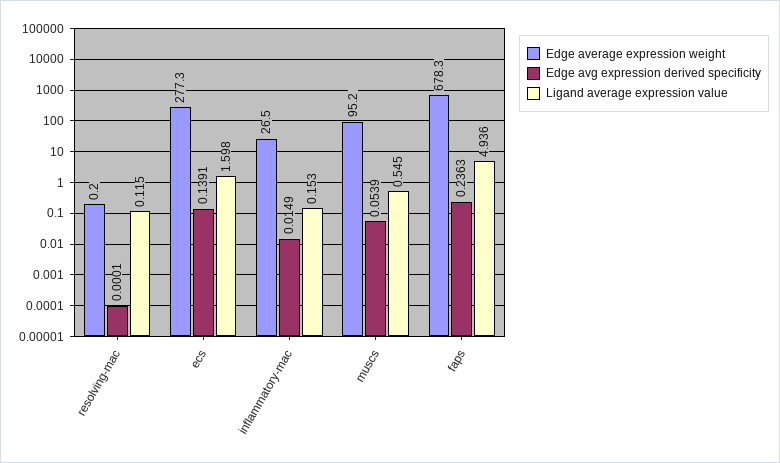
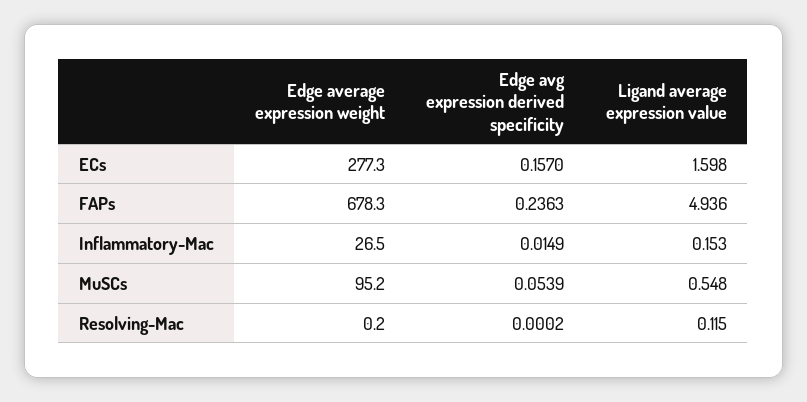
  {
    "Edge average expression weight": {
      "resolving-mac": 0.2,
      "ecs": 277.3,
      "inflammatory-mac": 26.5,
      "muscs": 95.2,
      "faps": 678.3
    },
    "Edge avg expression derived specificity": {
-     "resolving-mac": 0.0001,
+     "resolving-mac": 0.0002,
-     "ecs": 0.1391,
+     "ecs": 0.157,
      "inflammatory-mac": 0.0149,
      "muscs": 0.0539,
      "faps": 0.2363
    },
    "Ligand average expression value": {
      "resolving-mac": 0.115,
      "ecs": 1.598,
      "inflammatory-mac": 0.153,
-     "muscs": 0.545,
+     "muscs": 0.548,
      "faps": 4.936
    }
  }

